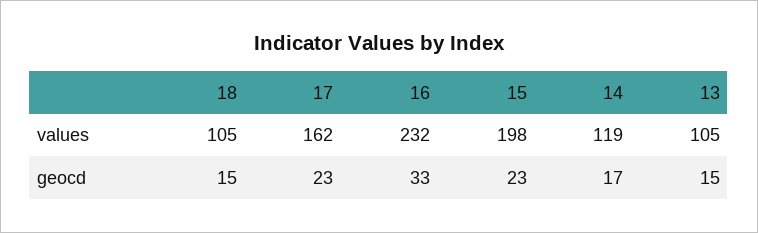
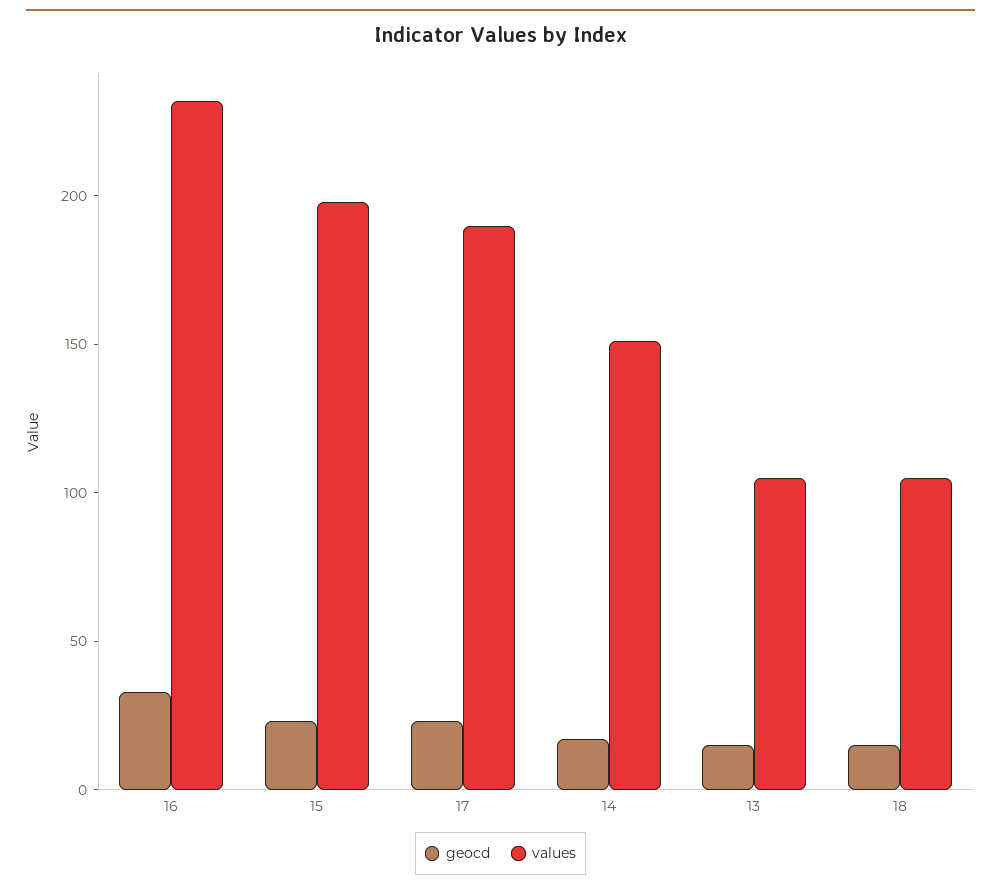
  {
    "values": {
      "18": 105,
-     "17": 162,
+     "17": 190,
      "16": 232,
      "15": 198,
-     "14": 119,
+     "14": 150,
      "13": 105
    },
    "geocd": {
      "18": 15,
      "17": 23,
      "16": 33,
      "15": 23,
      "14": 17,
      "13": 15
    }
  }

